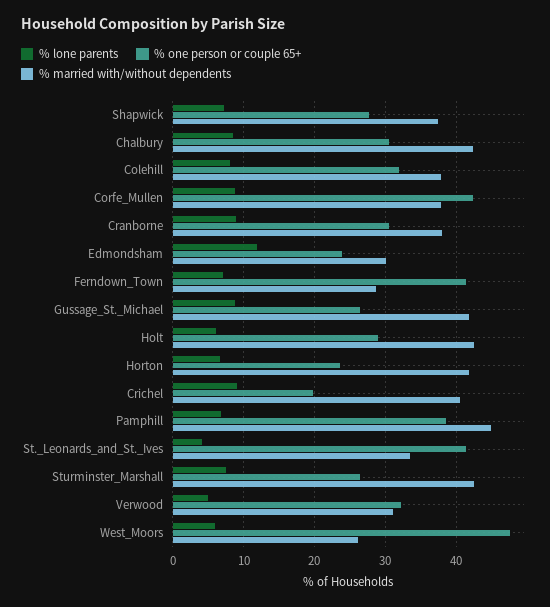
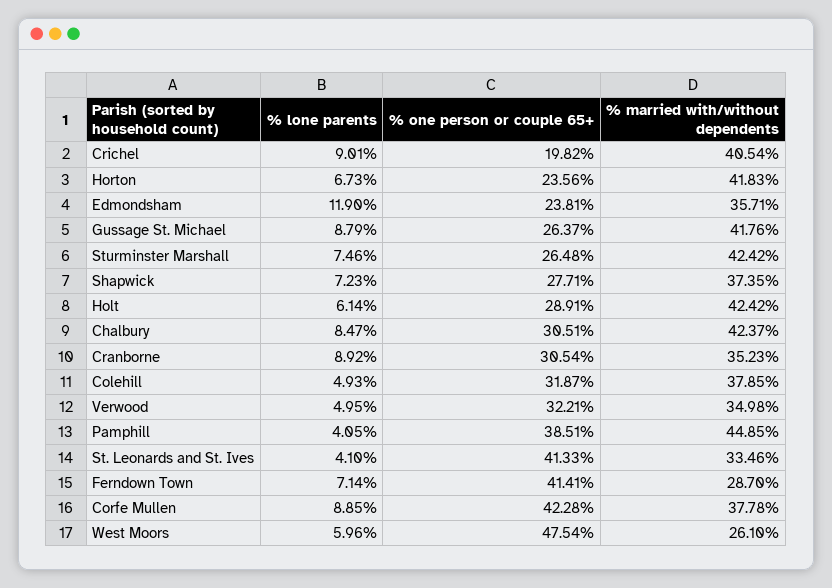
  {
    "% lone parents": {
      "Shapwick": 7.23,
      "Chalbury": 8.47,
-     "Colehill": 8,
+     "Colehill": 4.93,
      "Corfe_Mullen": 8.85,
      "Cranborne": 8.92,
      "Edmondsham": 11.9,
      "Ferndown_Town": 7.14,
      "Gussage_St._Michael": 8.79,
      "Holt": 6.14,
      "Horton": 6.73,
      "Crichel": 9.01,
-     "Pamphill": 7,
+     "Pamphill": 4.05,
      "St._Leonards_and_St._Ives": 4.1,
      "Sturminster_Marshall": 7.46,
      "Verwood": 4.95,
      "West_Moors": 5.96
    },
    "% one person or couple 65+": {
      "Shapwick": 27.71,
      "Chalbury": 30.51,
      "Colehill": 31.87,
      "Corfe_Mullen": 42.28,
      "Cranborne": 30.54,
      "Edmondsham": 23.81,
      "Ferndown_Town": 41.41,
      "Gussage_St._Michael": 26.37,
      "Holt": 28.91,
      "Horton": 23.56,
      "Crichel": 19.82,
      "Pamphill": 38.51,
      "St._Leonards_and_St._Ives": 41.33,
      "Sturminster_Marshall": 26.48,
      "Verwood": 32.21,
      "West_Moors": 47.54
    },
    "% married with/without dependents": {
      "Shapwick": 37.35,
      "Chalbury": 42.37,
      "Colehill": 37.85,
      "Corfe_Mullen": 37.78,
-     "Cranborne": 38,
+     "Cranborne": 35.23,
-     "Edmondsham": 30,
+     "Edmondsham": 35.71,
      "Ferndown_Town": 28.7,
      "Gussage_St._Michael": 41.76,
      "Holt": 42.42,
      "Horton": 41.83,
      "Crichel": 40.54,
      "Pamphill": 44.85,
      "St._Leonards_and_St._Ives": 33.46,
      "Sturminster_Marshall": 42.42,
-     "Verwood": 31,
+     "Verwood": 34.98,
      "West_Moors": 26.1
    }
  }

